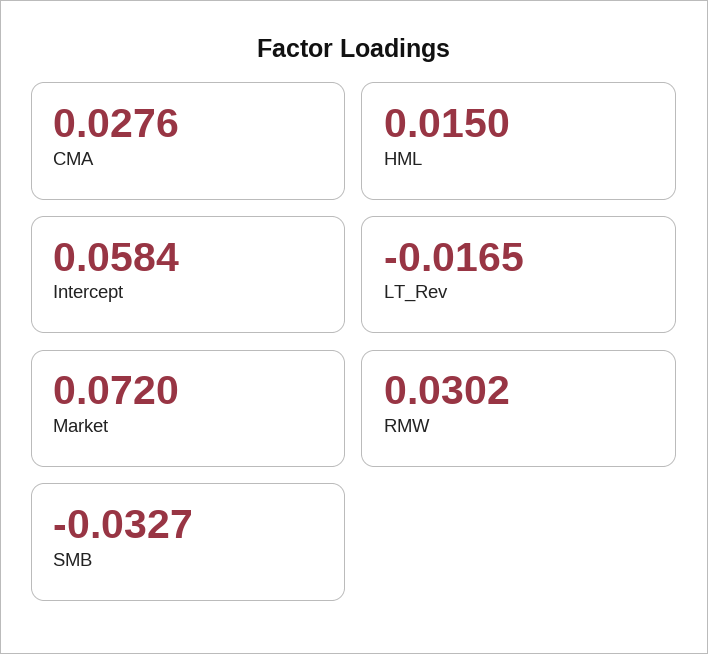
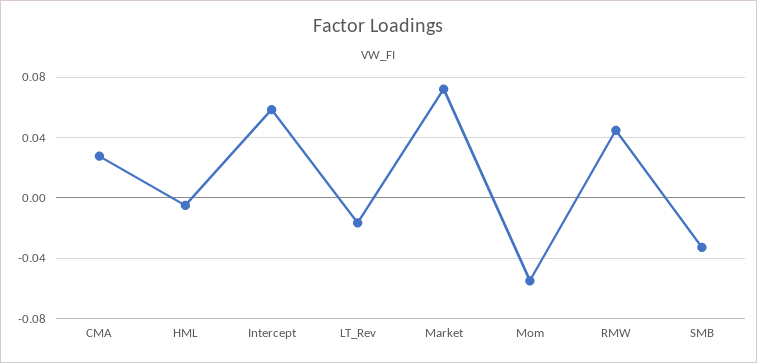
  {
    "CMA": 0.0276,
-   "HML": 0.015,
+   "HML": -0.005,
    "Intercept": 0.0584,
    "LT_Rev": -0.0165,
    "Market": 0.072,
-   "RMW": 0.0302,
+   "RMW": 0.045,
-   "SMB": -0.0327
+   "SMB": -0.0327,
+   "Mom": -0.055
  }

